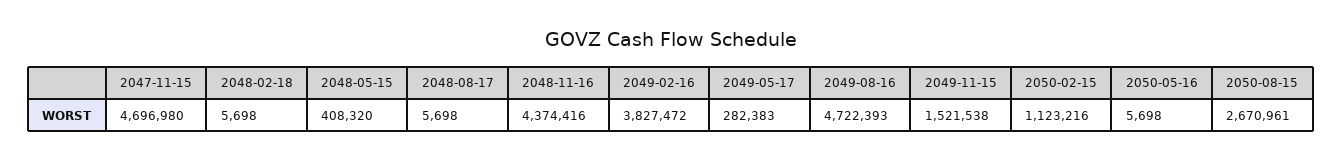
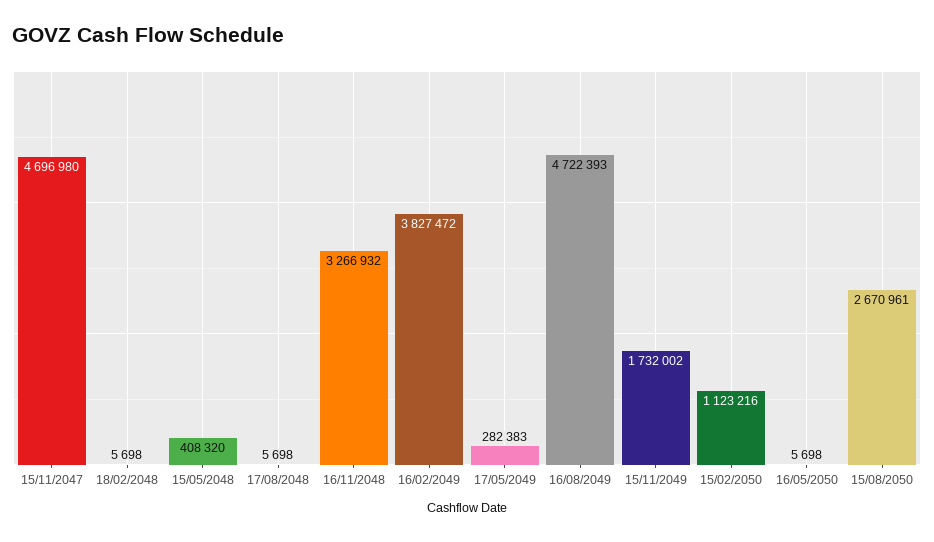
  {
    "2047-11-15": 4696980,
    "2048-02-18": 5698,
    "2048-05-15": 408320,
    "2048-08-17": 5698,
-   "2048-11-16": 4374416,
+   "2048-11-16": 3266932,
    "2049-02-16": 3827472,
    "2049-05-17": 282383,
    "2049-08-16": 4722393,
-   "2049-11-15": 1521538,
+   "2049-11-15": 1732002,
    "2050-02-15": 1123216,
    "2050-05-16": 5698,
    "2050-08-15": 2670961
  }

